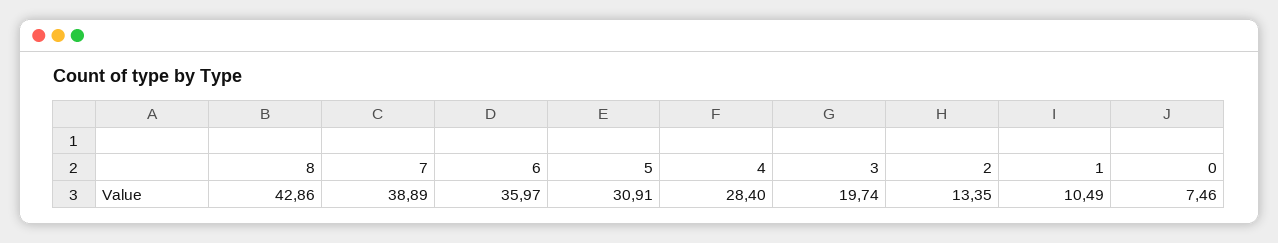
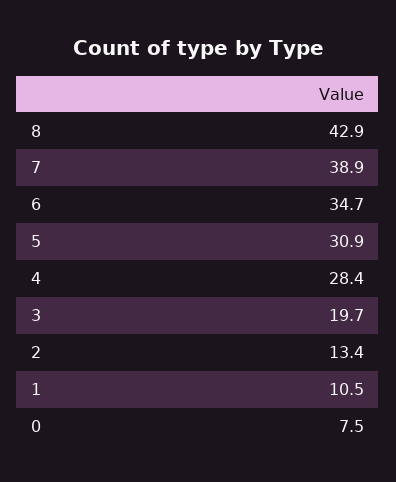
  {
    "8": 42.86,
    "7": 38.89,
-   "6": 35.97,
+   "6": 34.7,
    "5": 30.91,
    "4": 28.4,
    "3": 19.74,
    "2": 13.35,
    "1": 10.49,
    "0": 7.46
  }

